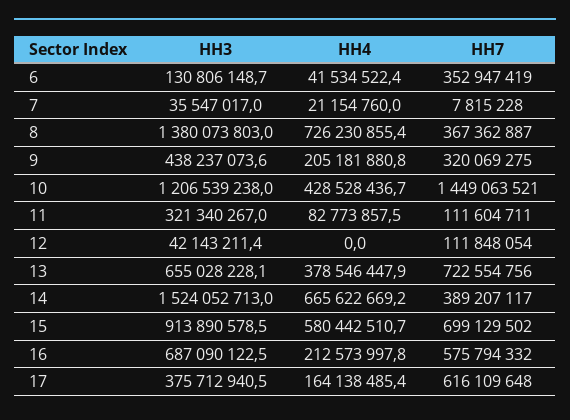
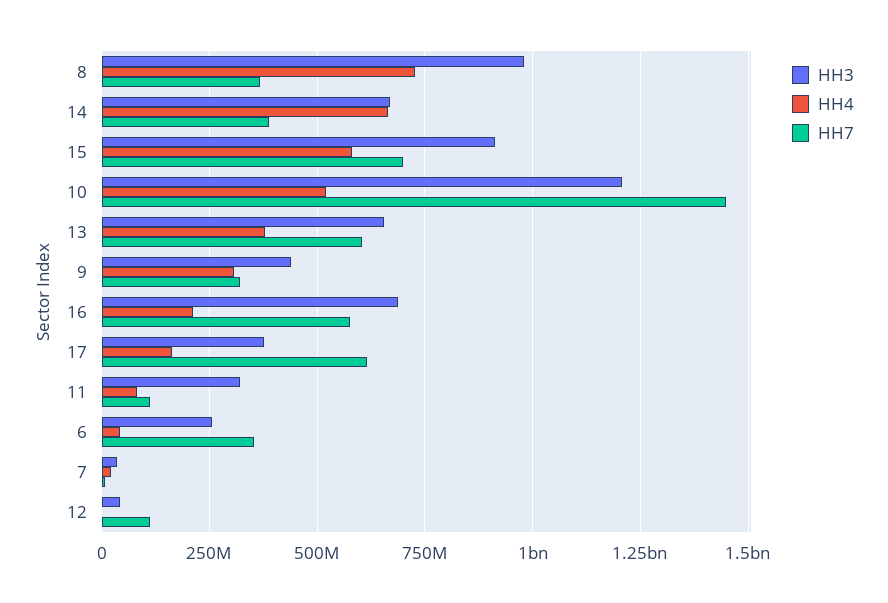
  {
    "HH3": {
-     "6": 130806148.7,
+     "6": 250000000,
      "7": 35547017,
-     "8": 1380073803,
+     "8": 975000000,
      "9": 438237073.6,
      "10": 1206539238,
      "11": 321340267,
      "12": 42143211.4,
      "13": 655028228.1,
-     "14": 1524052713,
+     "14": 675000000,
      "15": 913890578.5,
      "16": 687090122.5,
      "17": 375712940.5
    },
    "HH4": {
      "6": 41534522.4,
      "7": 21154760,
      "8": 726230855.4,
-     "9": 205181880.8,
+     "9": 300000000,
-     "10": 428528436.7,
+     "10": 525000000,
      "11": 82773857.5,
      "12": 0,
      "13": 378546447.9,
      "14": 665622669.2,
      "15": 580442510.7,
      "16": 212573997.8,
      "17": 164138485.4
    },
    "HH7": {
      "6": 352947419,
      "7": 7815228,
      "8": 367362887,
      "9": 320069275,
      "10": 1449063521,
      "11": 111604711,
      "12": 111848054,
-     "13": 722554756,
+     "13": 600000000,
      "14": 389207117,
      "15": 699129502,
      "16": 575794332,
      "17": 616109648
    }
  }

